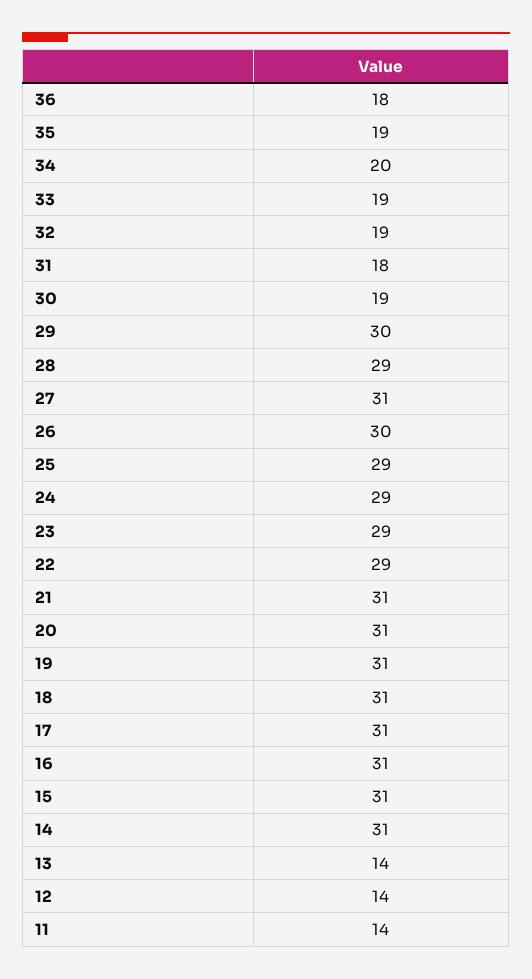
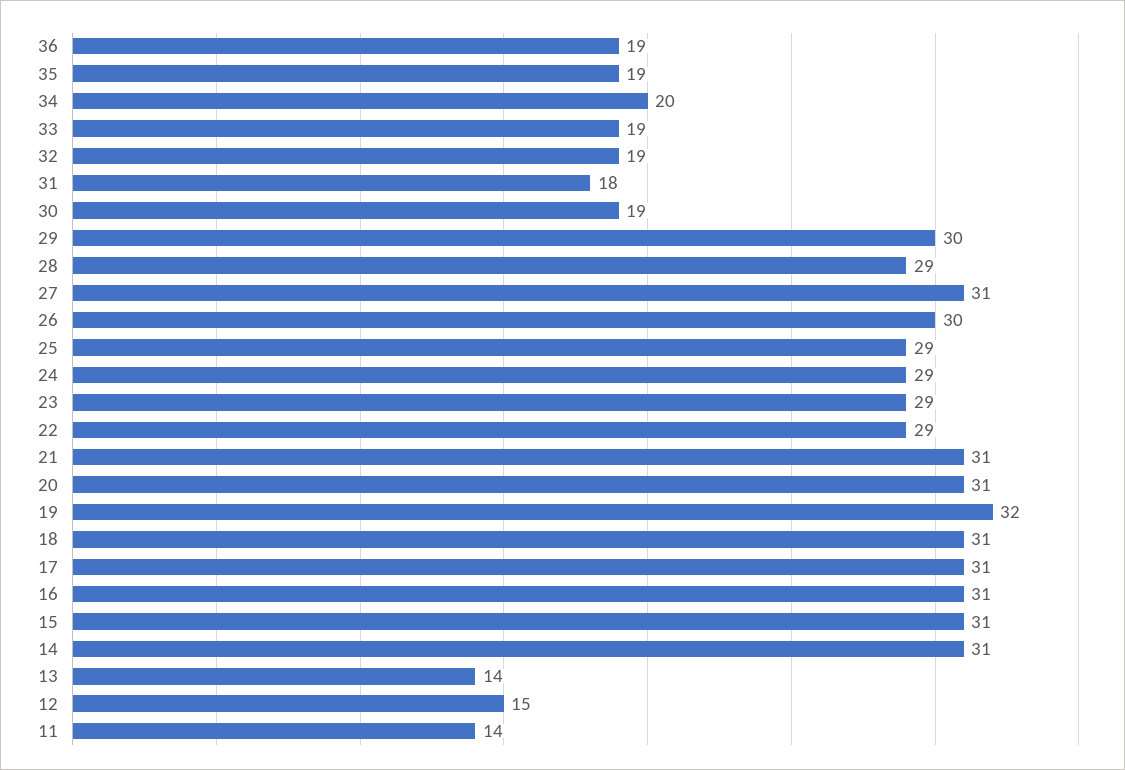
  {
-   "36": 18,
+   "36": 19,
    "35": 19,
    "34": 20,
    "33": 19,
    "32": 19,
    "31": 18,
    "30": 19,
    "29": 30,
    "28": 29,
    "27": 31,
    "26": 30,
    "25": 29,
    "24": 29,
    "23": 29,
    "22": 29,
    "21": 31,
    "20": 31,
-   "19": 31,
+   "19": 32,
    "18": 31,
    "17": 31,
    "16": 31,
    "15": 31,
    "14": 31,
    "13": 14,
-   "12": 14,
+   "12": 15,
    "11": 14
  }

